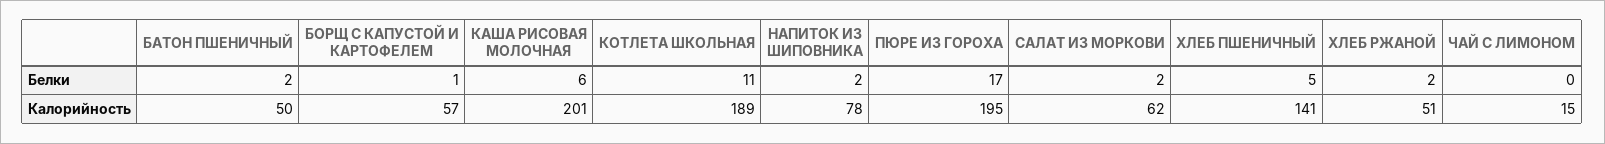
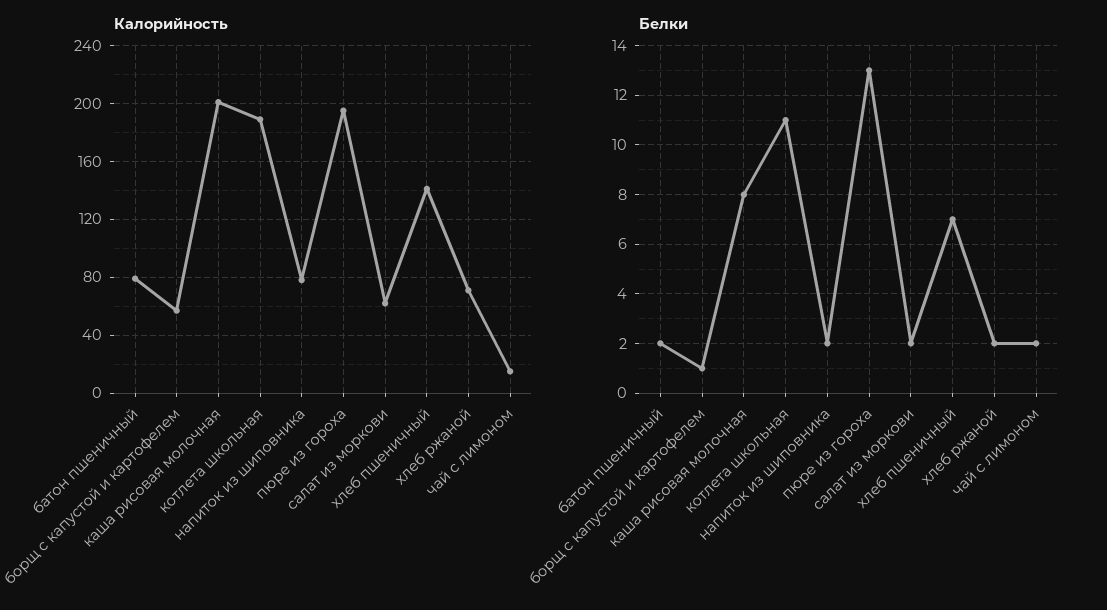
  {
    "Белки": {
      "БАТОН ПШЕНИЧНЫЙ": 2,
      "БОРЩ С КАПУСТОЙ И КАРТОФЕЛЕМ": 1,
-     "КАША РИСОВАЯ МОЛОЧНАЯ": 6,
+     "КАША РИСОВАЯ МОЛОЧНАЯ": 8,
      "КОТЛЕТА ШКОЛЬНАЯ": 11,
      "НАПИТОК ИЗ ШИПОВНИКА": 2,
-     "ПЮРЕ ИЗ ГОРОХА": 17,
+     "ПЮРЕ ИЗ ГОРОХА": 13,
      "САЛАТ ИЗ МОРКОВИ": 2,
-     "ХЛЕБ ПШЕНИЧНЫЙ": 5,
+     "ХЛЕБ ПШЕНИЧНЫЙ": 7,
      "ХЛЕБ РЖАНОЙ": 2,
-     "ЧАЙ С ЛИМОНОМ": 0
+     "ЧАЙ С ЛИМОНОМ": 2
    },
    "Калорийность": {
-     "БАТОН ПШЕНИЧНЫЙ": 50,
+     "БАТОН ПШЕНИЧНЫЙ": 80,
      "БОРЩ С КАПУСТОЙ И КАРТОФЕЛЕМ": 57,
      "КАША РИСОВАЯ МОЛОЧНАЯ": 201,
      "КОТЛЕТА ШКОЛЬНАЯ": 189,
      "НАПИТОК ИЗ ШИПОВНИКА": 78,
      "ПЮРЕ ИЗ ГОРОХА": 195,
      "САЛАТ ИЗ МОРКОВИ": 62,
      "ХЛЕБ ПШЕНИЧНЫЙ": 141,
-     "ХЛЕБ РЖАНОЙ": 51,
+     "ХЛЕБ РЖАНОЙ": 70,
      "ЧАЙ С ЛИМОНОМ": 15
    }
  }

